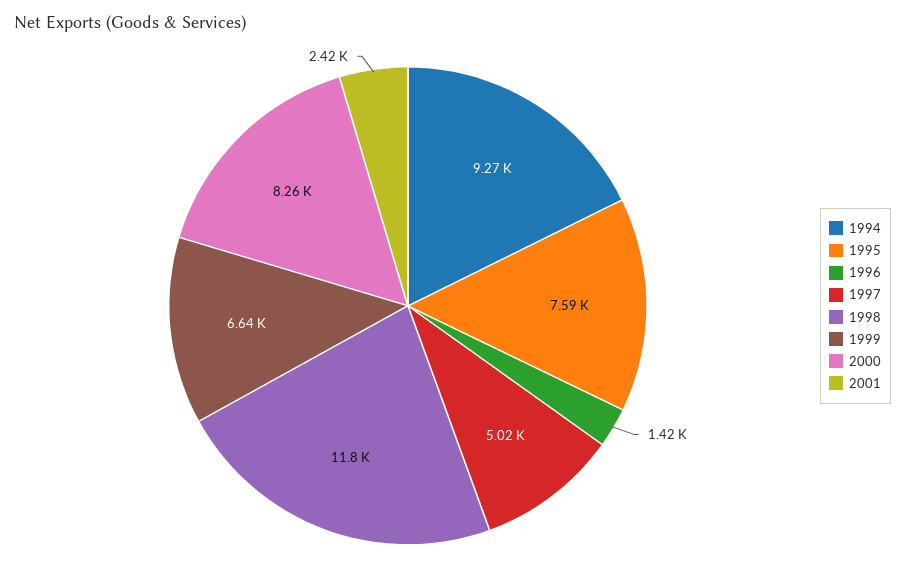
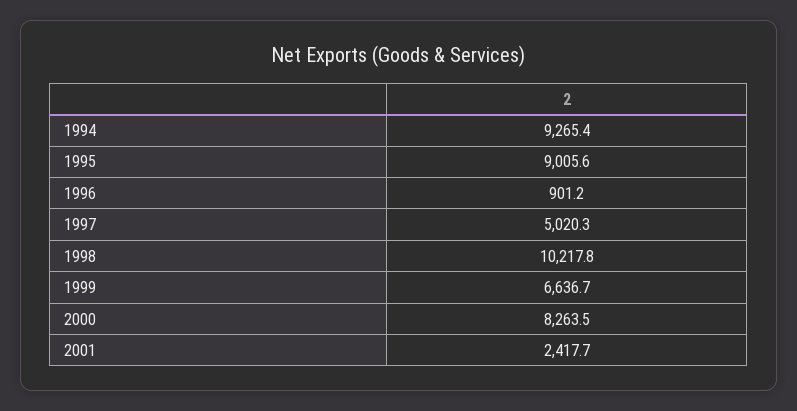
  {
    "1994": 9265.4,
-   "1995": 7590,
+   "1995": 9005.6,
-   "1996": 1420,
+   "1996": 901.2,
    "1997": 5020.3,
-   "1998": 11800,
+   "1998": 10217.8,
    "1999": 6636.7,
    "2000": 8263.5,
    "2001": 2417.7
  }

